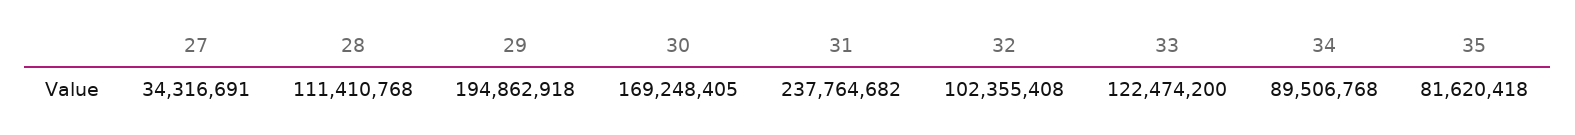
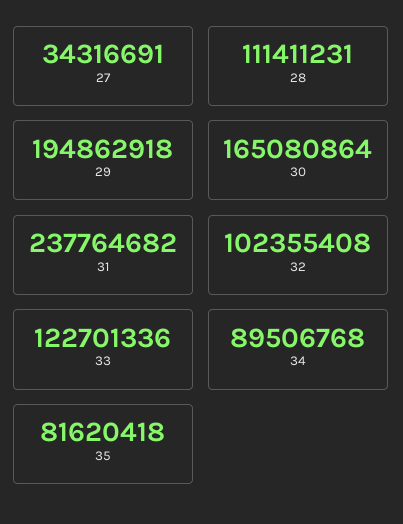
  {
    "27": 34316691,
-   "28": 111410768,
+   "28": 111411231,
    "29": 194862918,
-   "30": 169248405,
+   "30": 165080864,
    "31": 237764682,
    "32": 102355408,
-   "33": 122474200,
+   "33": 122701336,
    "34": 89506768,
    "35": 81620418
  }

